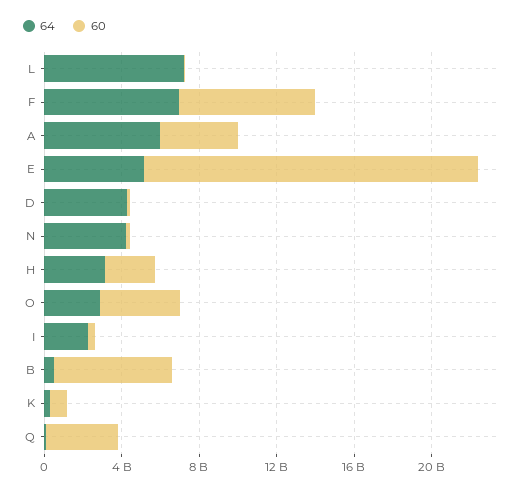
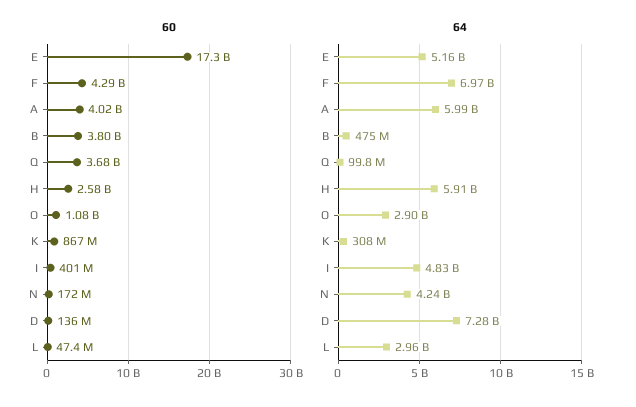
  {
    "64": {
-     "L": 7000000000,
+     "L": 2960000000,
      "F": 6970000000,
      "A": 5990000000,
      "E": 5160000000,
-     "D": 4000000000,
+     "D": 7280000000,
      "N": 4240000000,
-     "H": 3000000000,
+     "H": 5910000000,
      "O": 2900000000,
-     "I": 2000000000,
+     "I": 4830000000,
      "B": 475000000,
      "K": 308000000,
      "Q": 99800000
    },
    "60": {
      "L": 47400000,
-     "F": 7000000000,
+     "F": 4290000000,
      "A": 4020000000,
      "E": 17300000000,
      "D": 136000000,
      "N": 172000000,
      "H": 2580000000,
-     "O": 4000000000,
+     "O": 1080000000,
      "I": 401000000,
-     "B": 6000000000,
+     "B": 3800000000,
      "K": 867000000,
      "Q": 3680000000
    }
  }

